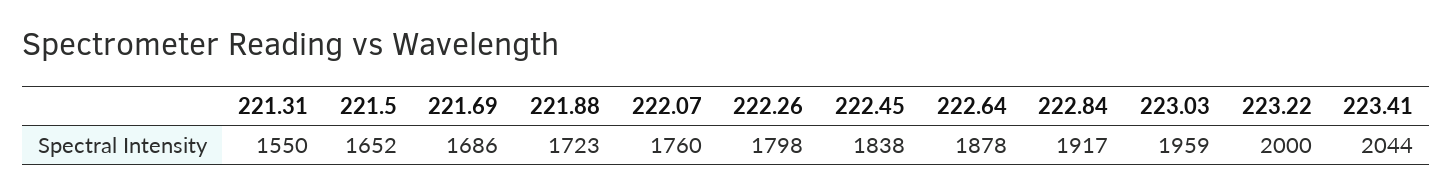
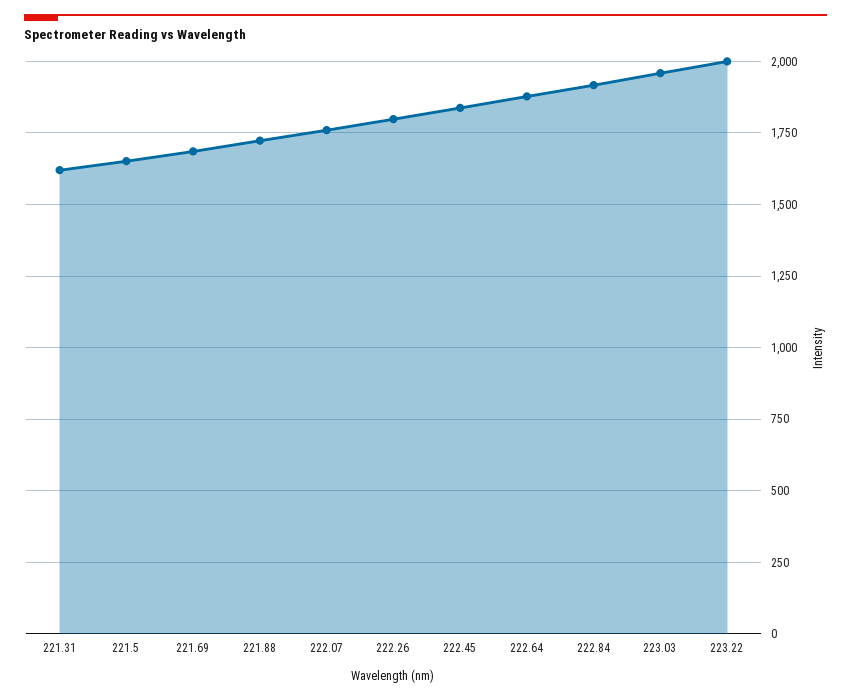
  {
-   "221.31": 1550,
+   "221.31": 1625,
    "221.5": 1652,
    "221.69": 1686,
    "221.88": 1723,
    "222.07": 1760,
    "222.26": 1798,
    "222.45": 1838,
    "222.64": 1878,
    "222.84": 1917,
    "223.03": 1959,
-   "223.22": 2000,
+   "223.22": 2000
-   "223.41": 2044
  }

